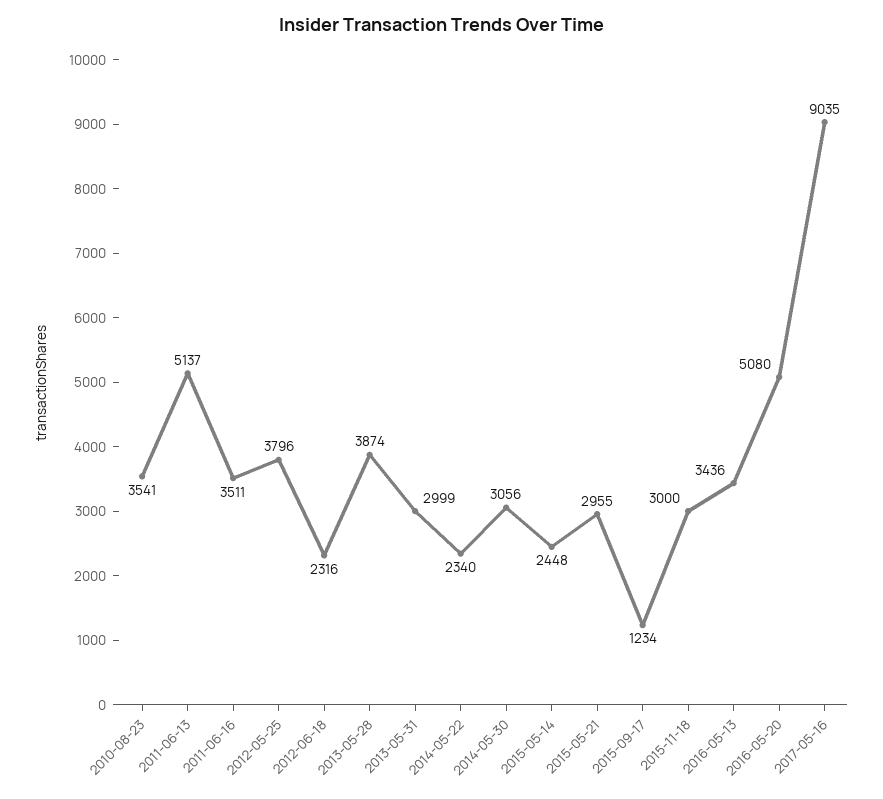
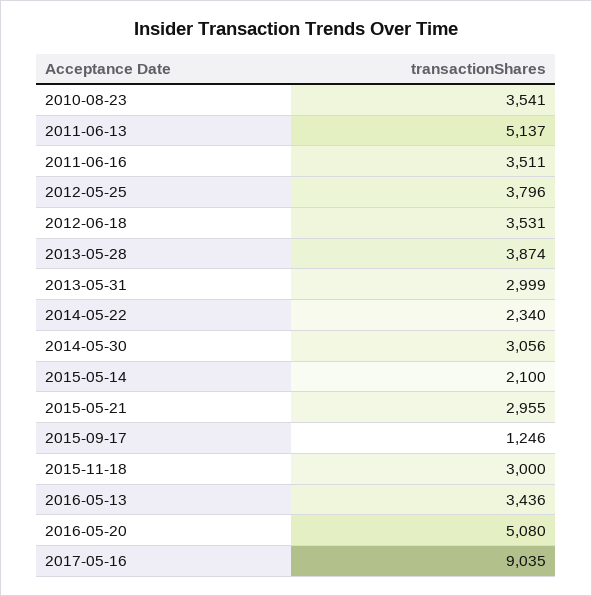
  {
    "2010-08-23": 3541,
    "2011-06-13": 5137,
    "2011-06-16": 3511,
    "2012-05-25": 3796,
-   "2012-06-18": 2316,
+   "2012-06-18": 3531,
    "2013-05-28": 3874,
    "2013-05-31": 2999,
    "2014-05-22": 2340,
    "2014-05-30": 3056,
-   "2015-05-14": 2448,
+   "2015-05-14": 2100,
    "2015-05-21": 2955,
-   "2015-09-17": 1234,
+   "2015-09-17": 1246,
    "2015-11-18": 3000,
    "2016-05-13": 3436,
    "2016-05-20": 5080,
    "2017-05-16": 9035
  }

